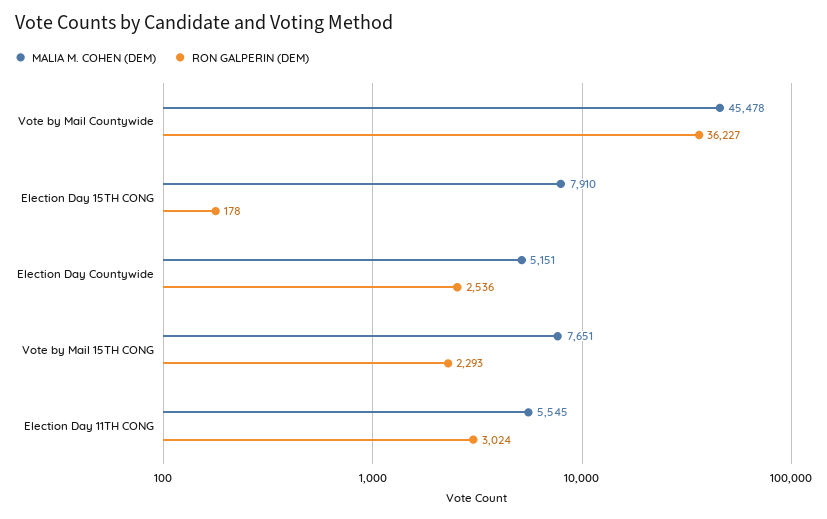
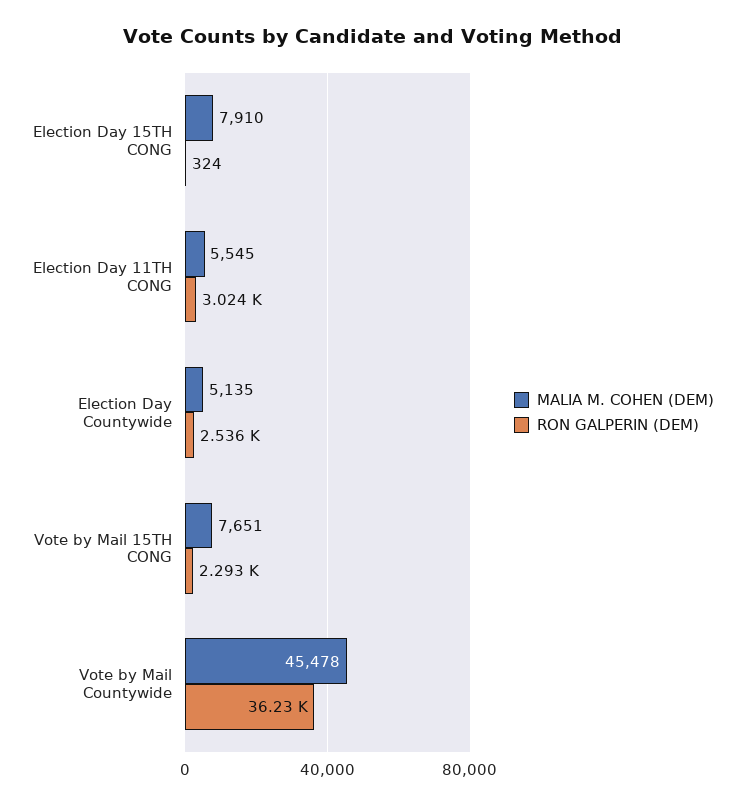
  {
    "MALIA M. COHEN (DEM)": {
      "Vote by Mail Countywide": 45478,
      "Election Day 15TH CONG": 7910,
-     "Election Day Countywide": 5151,
+     "Election Day Countywide": 5135,
      "Vote by Mail 15TH CONG": 7651,
      "Election Day 11TH CONG": 5545
    },
    "RON GALPERIN (DEM)": {
      "Vote by Mail Countywide": 36227,
-     "Election Day 15TH CONG": 178,
+     "Election Day 15TH CONG": 324,
      "Election Day Countywide": 2536,
      "Vote by Mail 15TH CONG": 2293,
      "Election Day 11TH CONG": 3024
    }
  }

